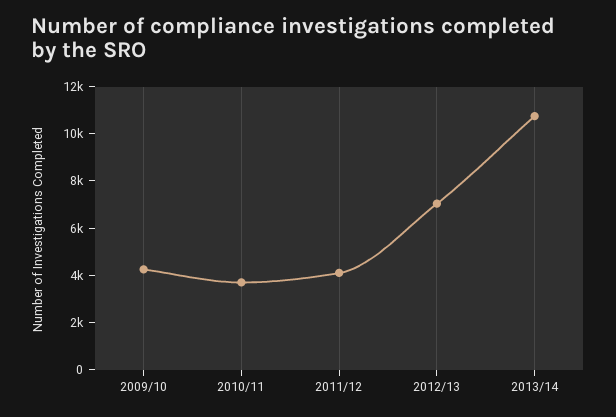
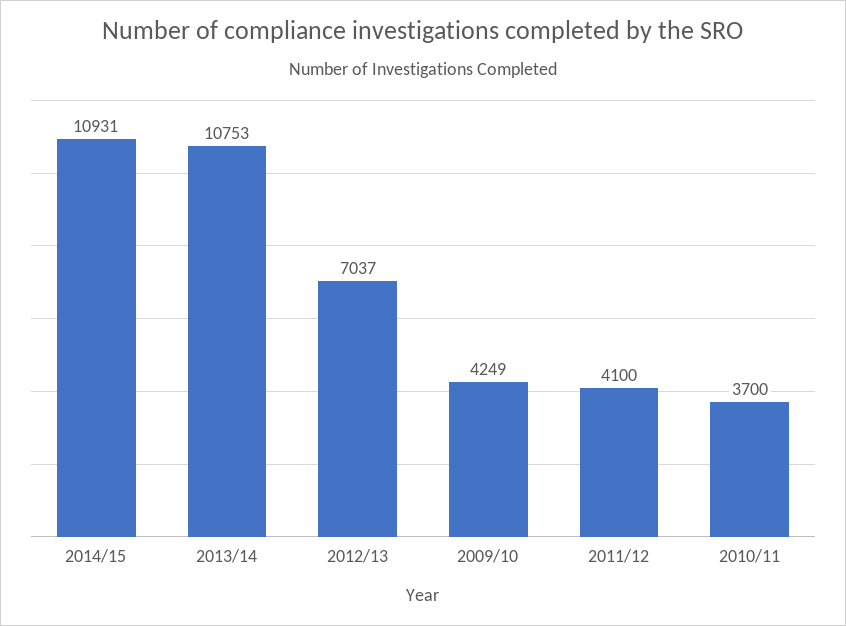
  {
    "2009/10": 4249,
    "2010/11": 3700,
    "2011/12": 4100,
    "2012/13": 7037,
-   "2013/14": 10753
+   "2013/14": 10753,
+   "2014/15": 10931
  }

